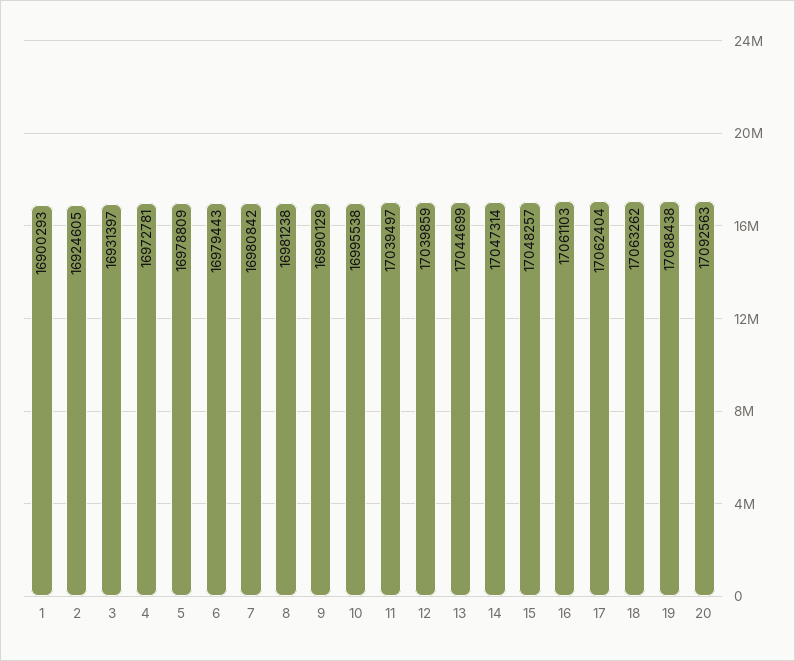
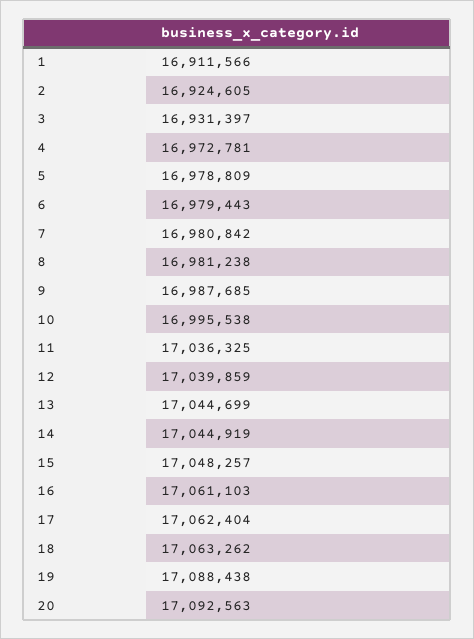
  {
-   "1": 16900293,
+   "1": 16911566,
    "2": 16924605,
    "3": 16931397,
    "4": 16972781,
    "5": 16978809,
    "6": 16979443,
    "7": 16980842,
    "8": 16981238,
-   "9": 16990129,
+   "9": 16987685,
    "10": 16995538,
-   "11": 17039497,
+   "11": 17036325,
    "12": 17039859,
    "13": 17044699,
-   "14": 17047314,
+   "14": 17044919,
    "15": 17048257,
    "16": 17061103,
    "17": 17062404,
    "18": 17063262,
    "19": 17088438,
    "20": 17092563
  }

